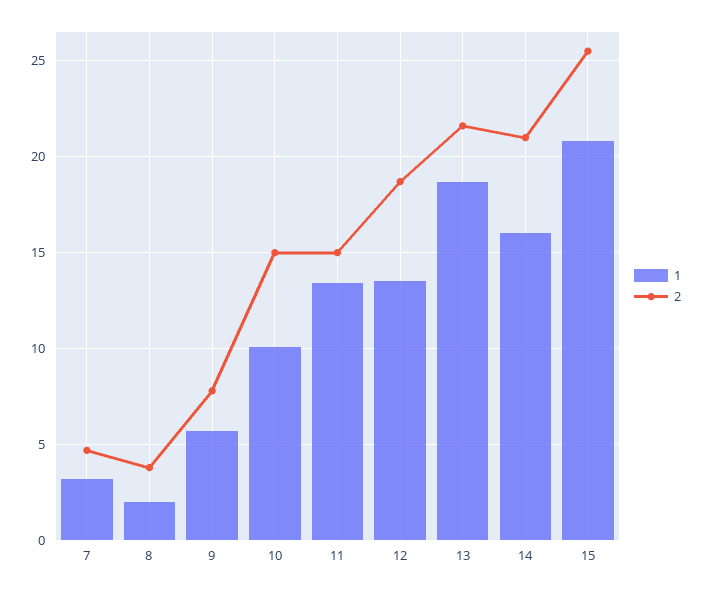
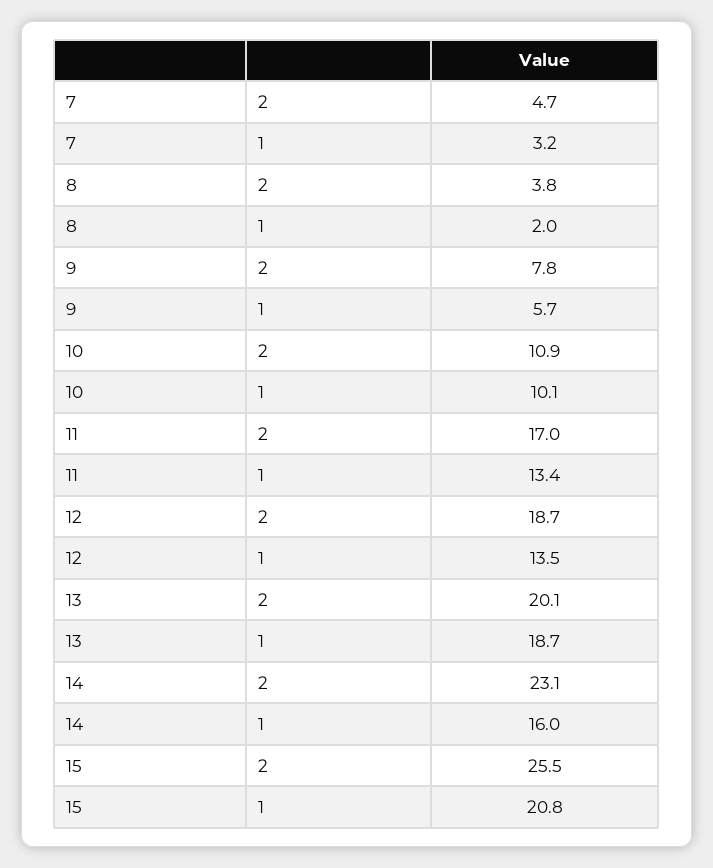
  {
    "1": {
      "7": 3.2,
      "8": 2,
      "9": 5.7,
      "10": 10.1,
      "11": 13.4,
      "12": 13.5,
      "13": 18.7,
      "14": 16,
      "15": 20.8
    },
    "2": {
      "7": 4.7,
      "8": 3.8,
      "9": 7.8,
-     "10": 15,
+     "10": 10.9,
-     "11": 15,
+     "11": 17,
      "12": 18.7,
-     "13": 21.5,
+     "13": 20.1,
-     "14": 21,
+     "14": 23.1,
      "15": 25.5
    }
  }

